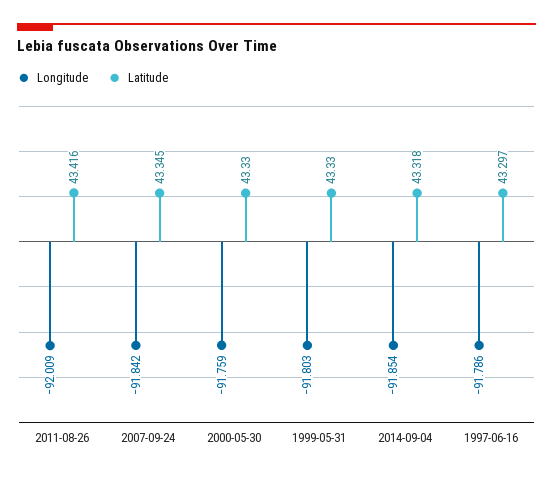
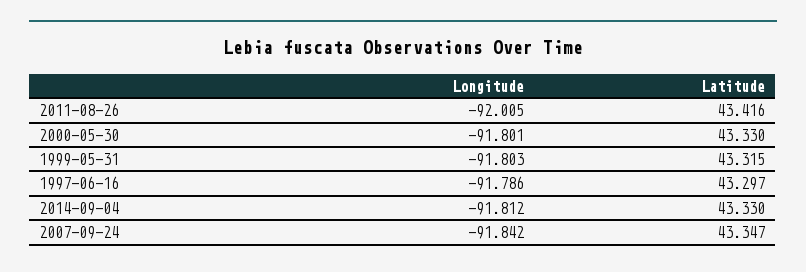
  {
    "Longitude": {
-     "2011-08-26": -92.009,
+     "2011-08-26": -92.005,
      "2007-09-24": -91.842,
-     "2000-05-30": -91.759,
+     "2000-05-30": -91.801,
      "1999-05-31": -91.803,
-     "2014-09-04": -91.854,
+     "2014-09-04": -91.812,
      "1997-06-16": -91.786
    },
    "Latitude": {
      "2011-08-26": 43.416,
-     "2007-09-24": 43.345,
+     "2007-09-24": 43.347,
      "2000-05-30": 43.33,
-     "1999-05-31": 43.33,
+     "1999-05-31": 43.315,
-     "2014-09-04": 43.318,
+     "2014-09-04": 43.33,
      "1997-06-16": 43.297
    }
  }

